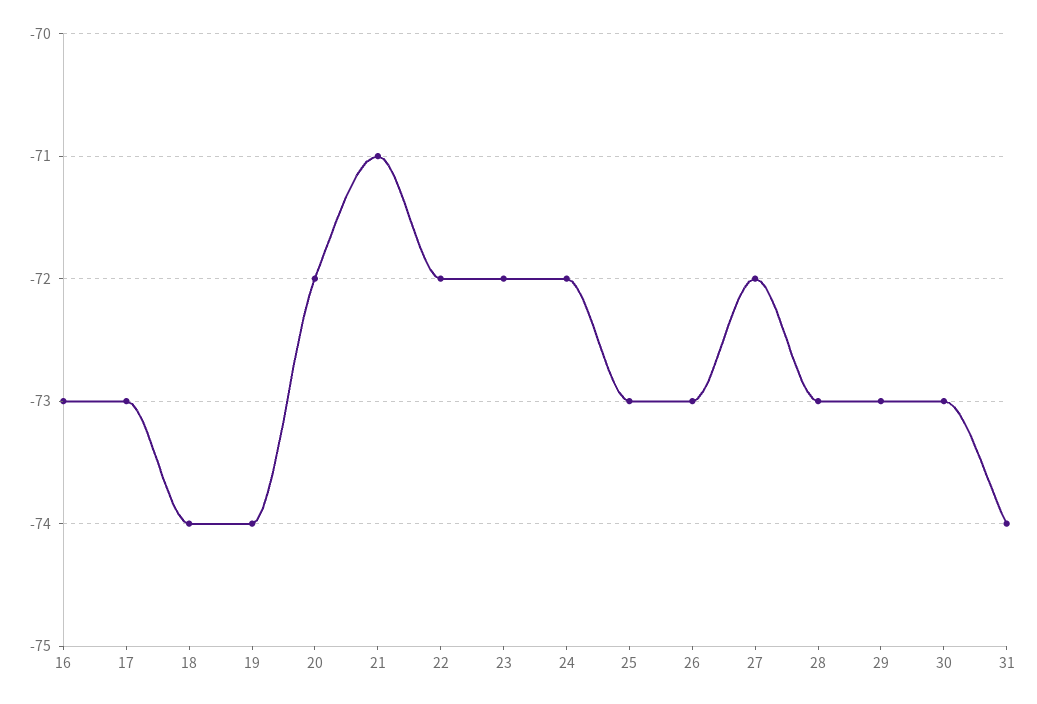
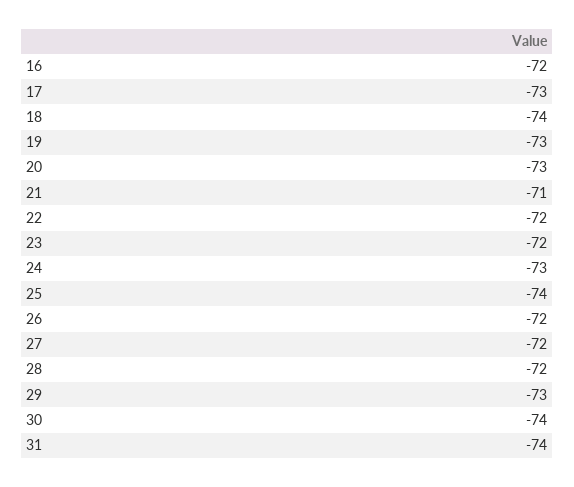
  {
-   "16": -73,
+   "16": -72,
    "17": -73,
    "18": -74,
-   "19": -74,
+   "19": -73,
-   "20": -72,
+   "20": -73,
    "21": -71,
    "22": -72,
    "23": -72,
-   "24": -72,
+   "24": -73,
-   "25": -73,
+   "25": -74,
-   "26": -73,
+   "26": -72,
    "27": -72,
-   "28": -73,
+   "28": -72,
    "29": -73,
-   "30": -73,
+   "30": -74,
    "31": -74
  }

